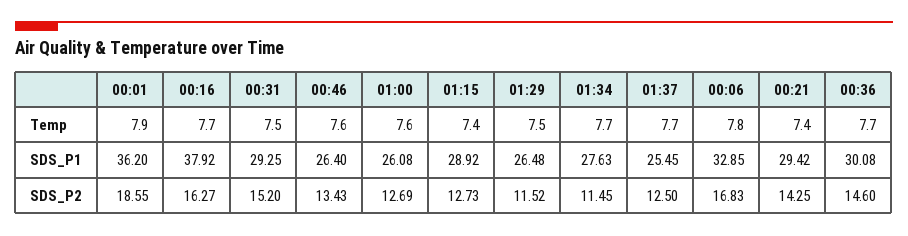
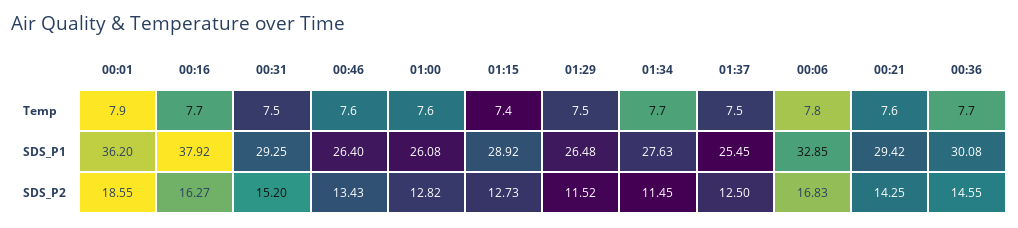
  {
    "00:01": {
      "Temp": 7.9,
      "SDS_P1": 36.2,
      "SDS_P2": 18.55
    },
    "00:16": {
      "Temp": 7.7,
      "SDS_P1": 37.92,
      "SDS_P2": 16.27
    },
    "00:31": {
      "Temp": 7.5,
      "SDS_P1": 29.25,
      "SDS_P2": 15.2
    },
    "00:46": {
      "Temp": 7.6,
      "SDS_P1": 26.4,
      "SDS_P2": 13.43
    },
    "01:00": {
      "Temp": 7.6,
      "SDS_P1": 26.08,
-     "SDS_P2": 12.69
+     "SDS_P2": 12.82
    },
    "01:15": {
      "Temp": 7.4,
      "SDS_P1": 28.92,
      "SDS_P2": 12.73
    },
    "01:29": {
      "Temp": 7.5,
      "SDS_P1": 26.48,
      "SDS_P2": 11.52
    },
    "01:34": {
      "Temp": 7.7,
      "SDS_P1": 27.63,
      "SDS_P2": 11.45
    },
    "01:37": {
-     "Temp": 7.7,
+     "Temp": 7.5,
      "SDS_P1": 25.45,
      "SDS_P2": 12.5
    },
    "00:06": {
      "Temp": 7.8,
      "SDS_P1": 32.85,
      "SDS_P2": 16.83
    },
    "00:21": {
-     "Temp": 7.4,
+     "Temp": 7.6,
      "SDS_P1": 29.42,
      "SDS_P2": 14.25
    },
    "00:36": {
      "Temp": 7.7,
      "SDS_P1": 30.08,
-     "SDS_P2": 14.6
+     "SDS_P2": 14.55
    }
  }

